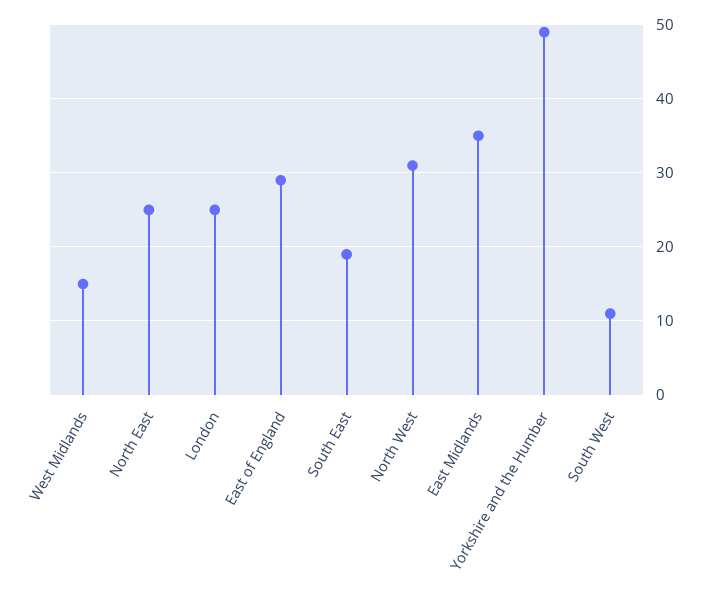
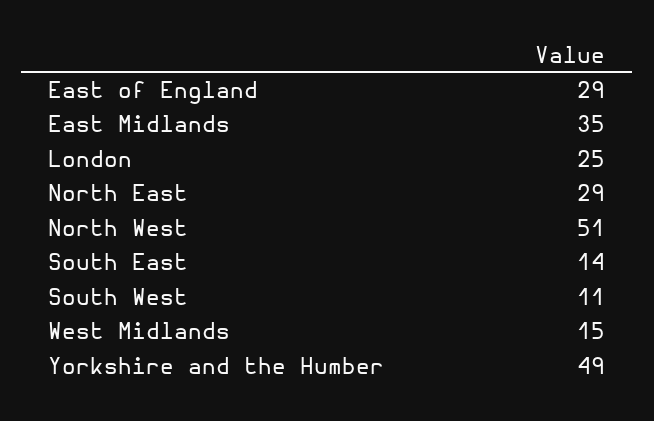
  {
    "West Midlands": 15,
-   "North East": 25,
+   "North East": 29,
    "London": 25,
    "East of England": 29,
-   "South East": 19,
+   "South East": 14,
-   "North West": 31,
+   "North West": 51,
    "East Midlands": 35,
    "Yorkshire and the Humber": 49,
    "South West": 11
  }

